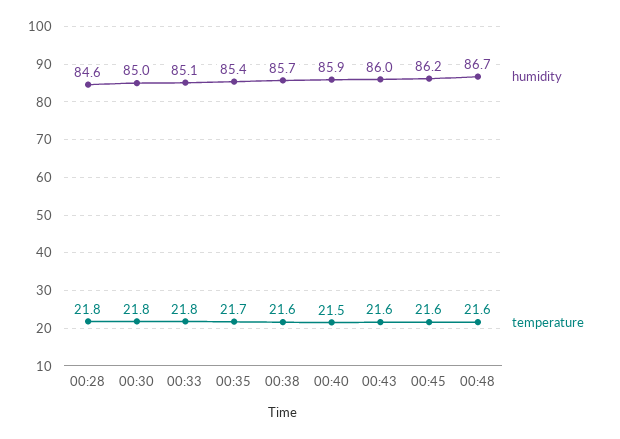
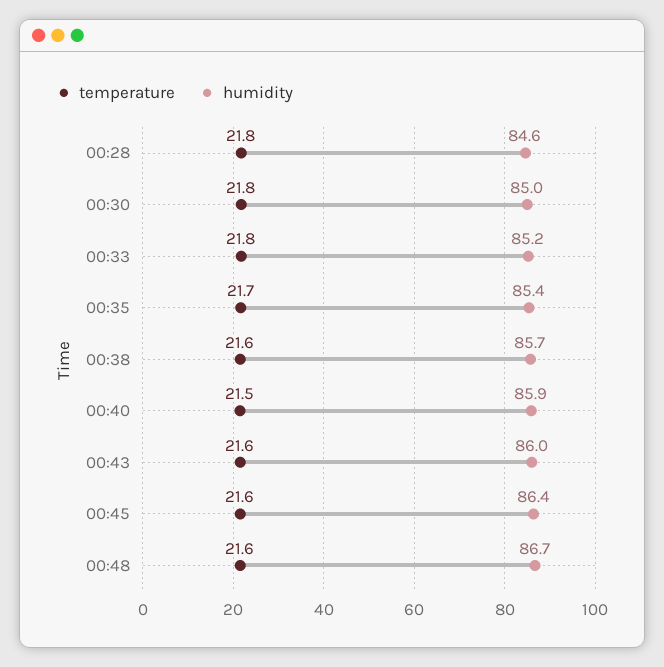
  {
    "humidity": {
      "00:28": 84.6,
      "00:30": 85,
-     "00:33": 85.1,
+     "00:33": 85.2,
      "00:35": 85.4,
      "00:38": 85.7,
      "00:40": 85.9,
      "00:43": 86,
-     "00:45": 86.2,
+     "00:45": 86.4,
      "00:48": 86.7
    },
    "temperature": {
      "00:28": 21.8,
      "00:30": 21.8,
      "00:33": 21.8,
      "00:35": 21.7,
      "00:38": 21.6,
      "00:40": 21.5,
      "00:43": 21.6,
      "00:45": 21.6,
      "00:48": 21.6
    }
  }

